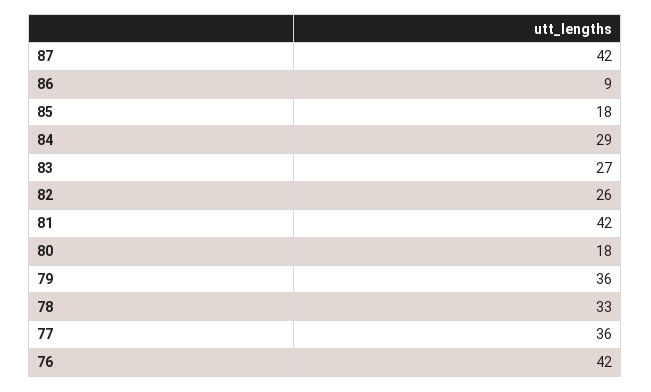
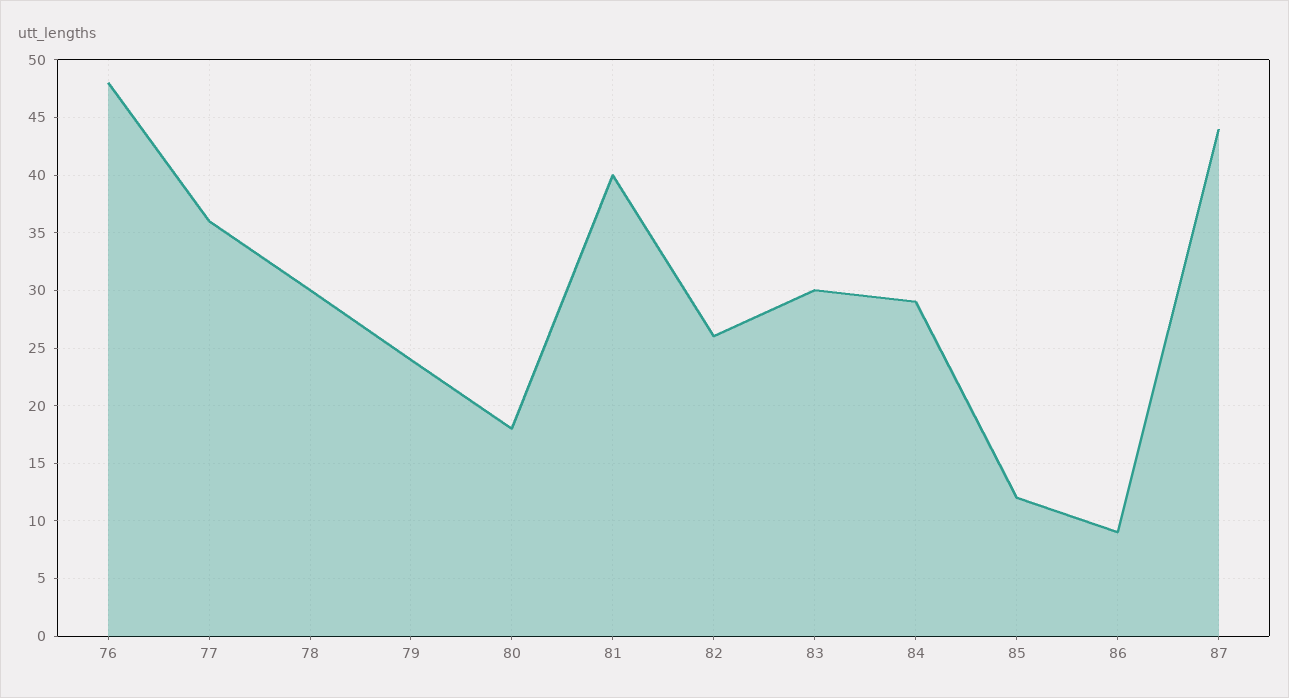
  {
-   "87": 42,
+   "87": 44,
    "86": 9,
-   "85": 18,
+   "85": 12,
    "84": 29,
-   "83": 27,
+   "83": 30,
    "82": 26,
-   "81": 42,
+   "81": 40,
    "80": 18,
-   "79": 36,
+   "79": 24,
-   "78": 33,
+   "78": 30,
    "77": 36,
-   "76": 42
+   "76": 48
  }

